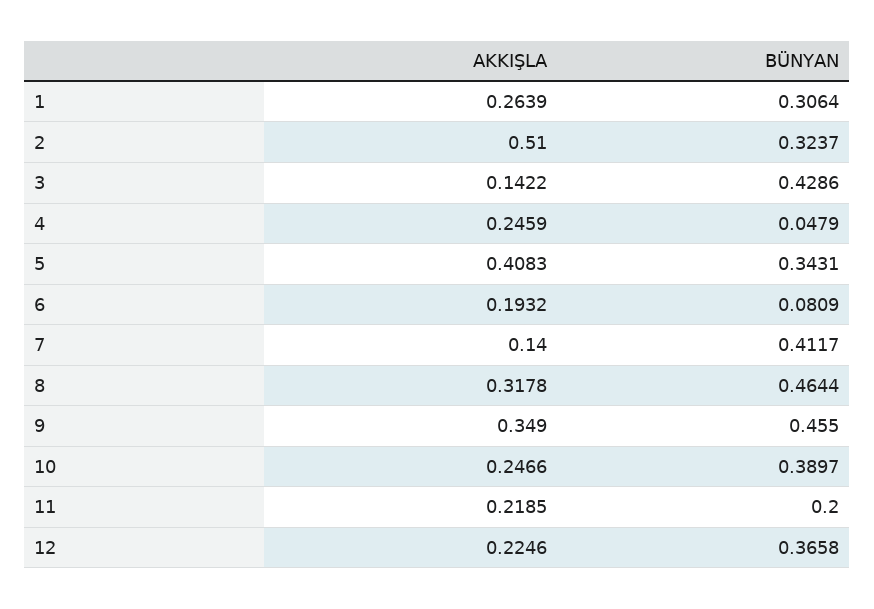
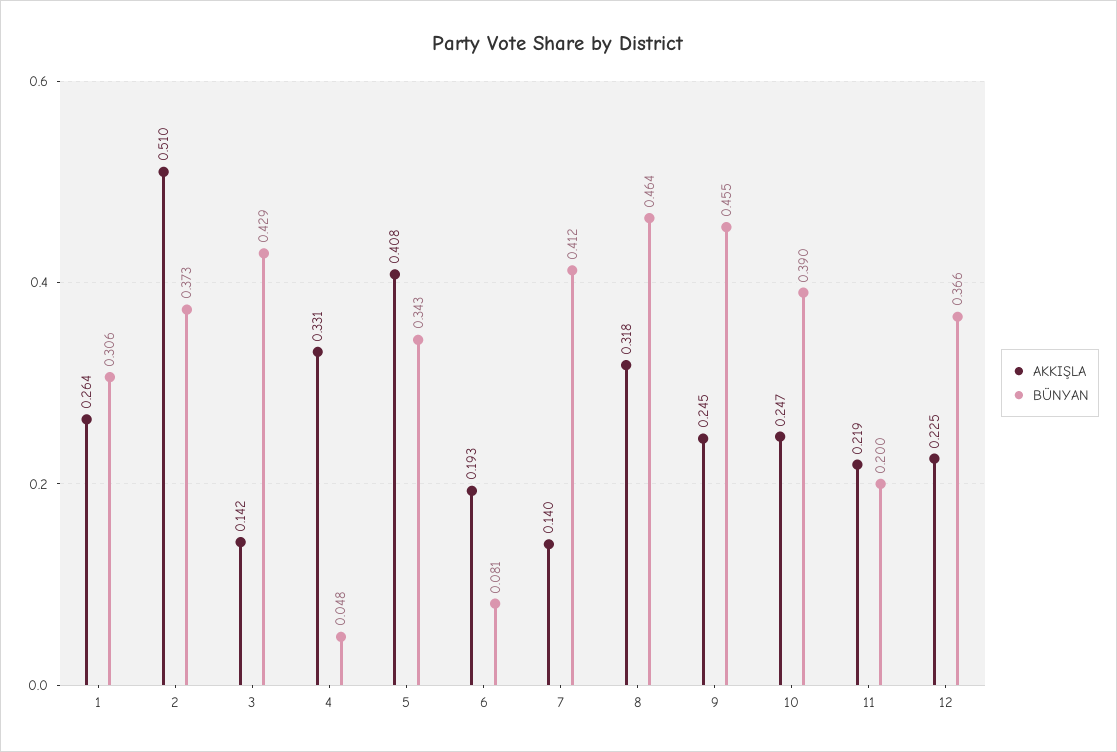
  {
    "AKKIŞLA": {
      "1": 0.2639,
      "2": 0.51,
      "3": 0.1422,
-     "4": 0.2459,
+     "4": 0.331,
      "5": 0.4083,
      "6": 0.1932,
      "7": 0.14,
      "8": 0.3178,
-     "9": 0.349,
+     "9": 0.245,
      "10": 0.2466,
      "11": 0.2185,
      "12": 0.2246
    },
    "BÜNYAN": {
      "1": 0.3064,
-     "2": 0.3237,
+     "2": 0.373,
      "3": 0.4286,
      "4": 0.0479,
      "5": 0.3431,
      "6": 0.0809,
      "7": 0.4117,
      "8": 0.4644,
      "9": 0.455,
      "10": 0.3897,
      "11": 0.2,
      "12": 0.3658
    }
  }

